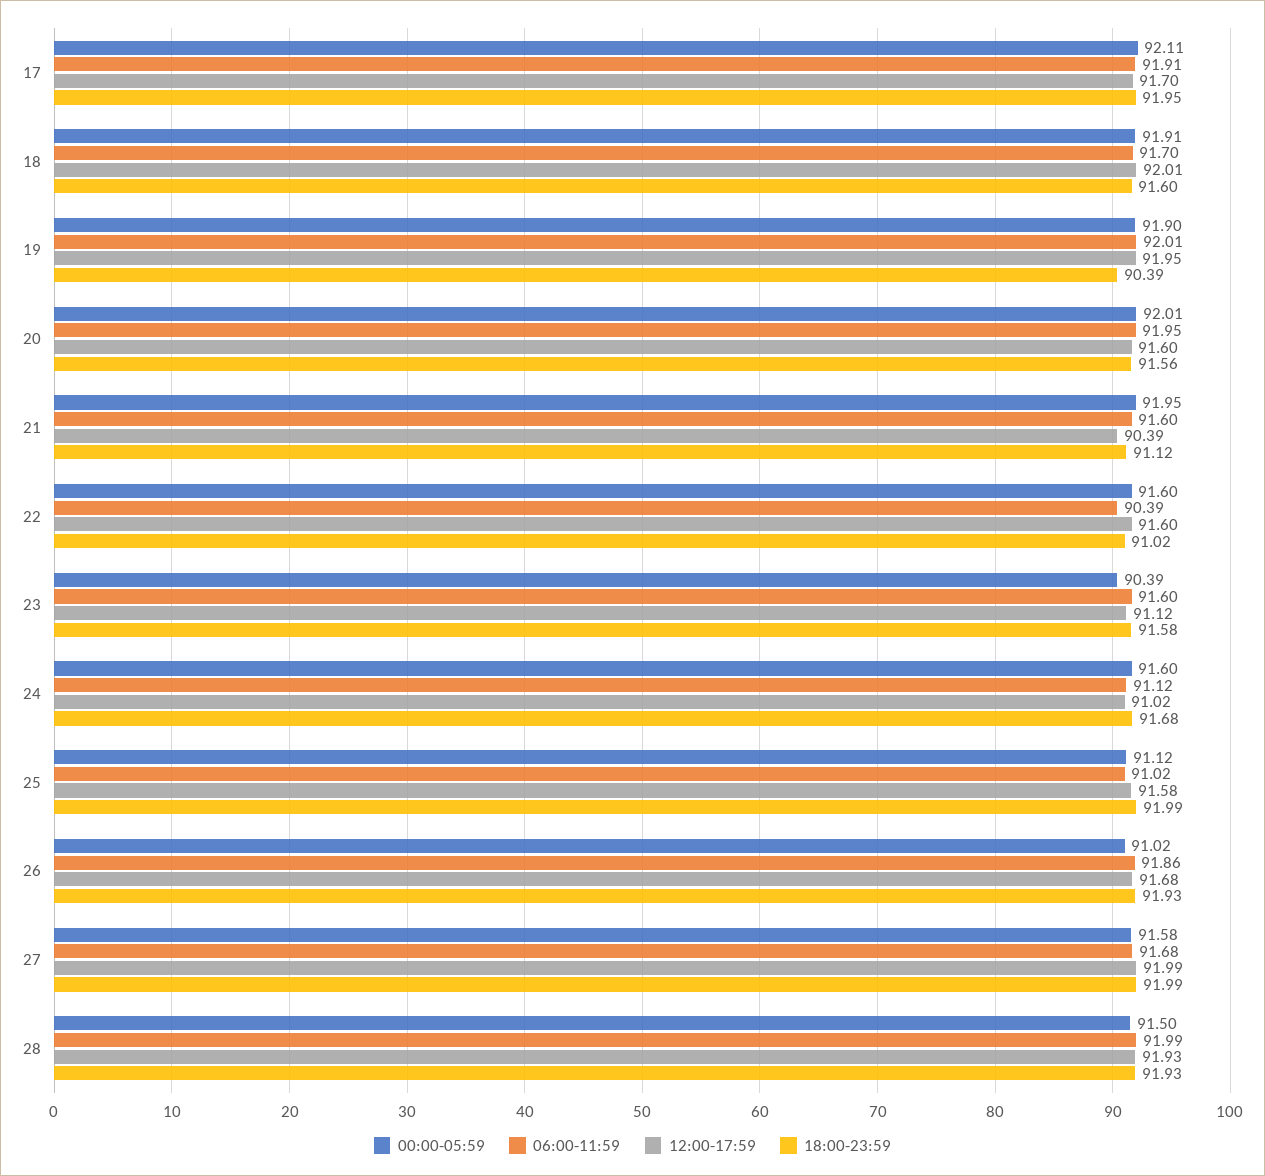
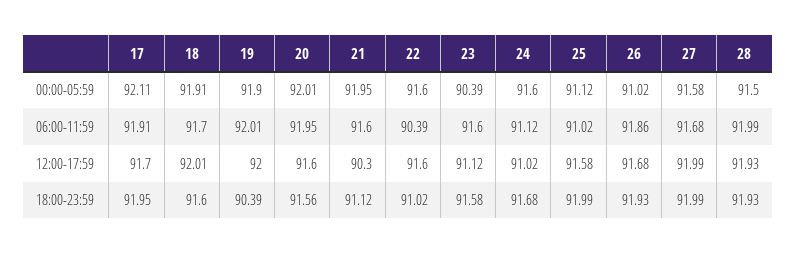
  {
    "00:00-05:59": {
      "17": 92.11,
      "18": 91.91,
      "19": 91.9,
      "20": 92.01,
      "21": 91.95,
      "22": 91.6,
      "23": 90.39,
      "24": 91.6,
      "25": 91.12,
      "26": 91.02,
      "27": 91.58,
      "28": 91.5
    },
    "06:00-11:59": {
      "17": 91.91,
      "18": 91.7,
      "19": 92.01,
      "20": 91.95,
      "21": 91.6,
      "22": 90.39,
      "23": 91.6,
      "24": 91.12,
      "25": 91.02,
      "26": 91.86,
      "27": 91.68,
      "28": 91.99
    },
    "12:00-17:59": {
      "17": 91.7,
      "18": 92.01,
-     "19": 91.95,
+     "19": 92,
      "20": 91.6,
-     "21": 90.39,
+     "21": 90.3,
      "22": 91.6,
      "23": 91.12,
      "24": 91.02,
      "25": 91.58,
      "26": 91.68,
      "27": 91.99,
      "28": 91.93
    },
    "18:00-23:59": {
      "17": 91.95,
      "18": 91.6,
      "19": 90.39,
      "20": 91.56,
      "21": 91.12,
      "22": 91.02,
      "23": 91.58,
      "24": 91.68,
      "25": 91.99,
      "26": 91.93,
      "27": 91.99,
      "28": 91.93
    }
  }

